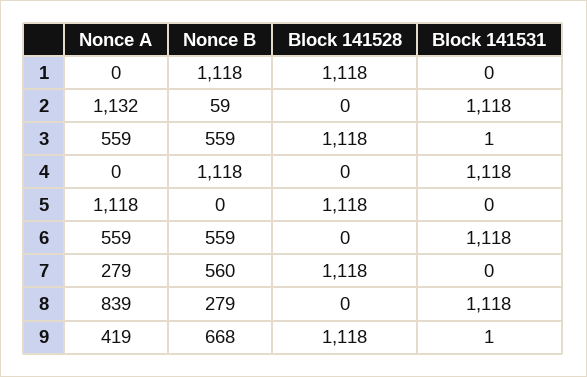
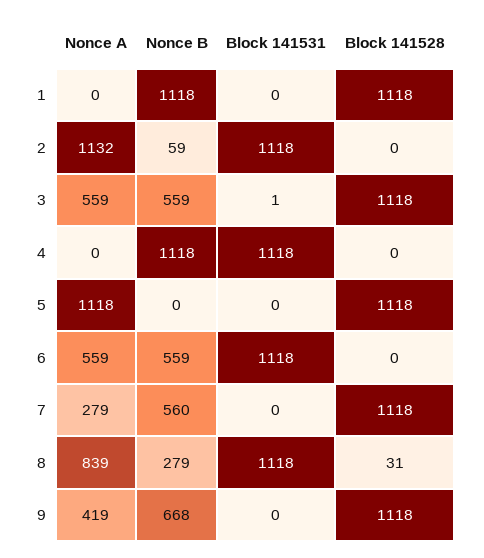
  {
    "Nonce A": {
      "1": 0,
      "2": 1132,
      "3": 559,
      "4": 0,
      "5": 1118,
      "6": 559,
      "7": 279,
      "8": 839,
      "9": 419
    },
    "Nonce B": {
      "1": 1118,
      "2": 59,
      "3": 559,
      "4": 1118,
      "5": 0,
      "6": 559,
      "7": 560,
      "8": 279,
      "9": 668
    },
    "Block 141528": {
      "1": 1118,
      "2": 0,
      "3": 1118,
      "4": 0,
      "5": 1118,
      "6": 0,
      "7": 1118,
-     "8": 0,
+     "8": 31,
      "9": 1118
    },
    "Block 141531": {
      "1": 0,
      "2": 1118,
      "3": 1,
      "4": 1118,
      "5": 0,
      "6": 1118,
      "7": 0,
      "8": 1118,
-     "9": 1
+     "9": 0
    }
  }

